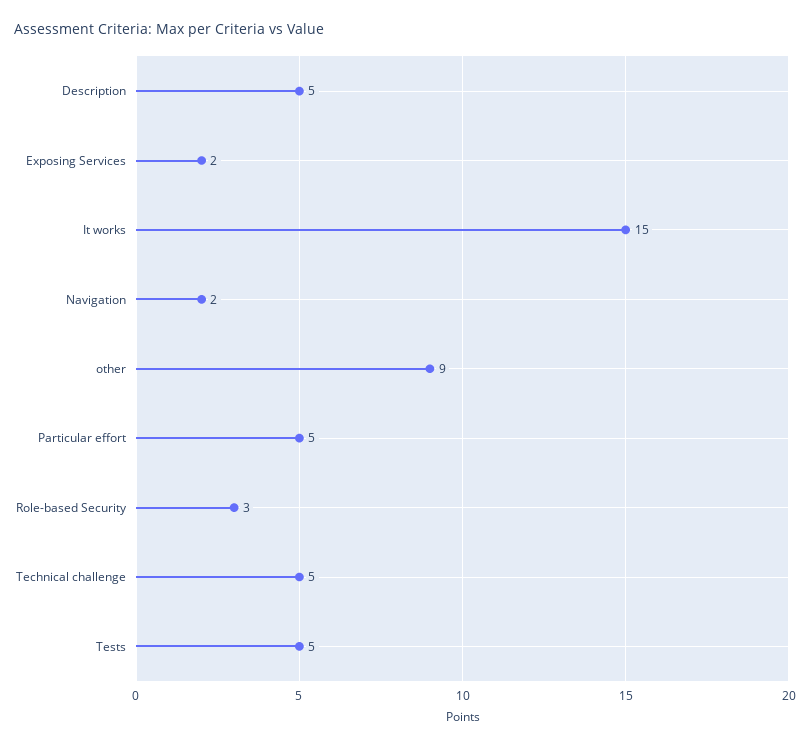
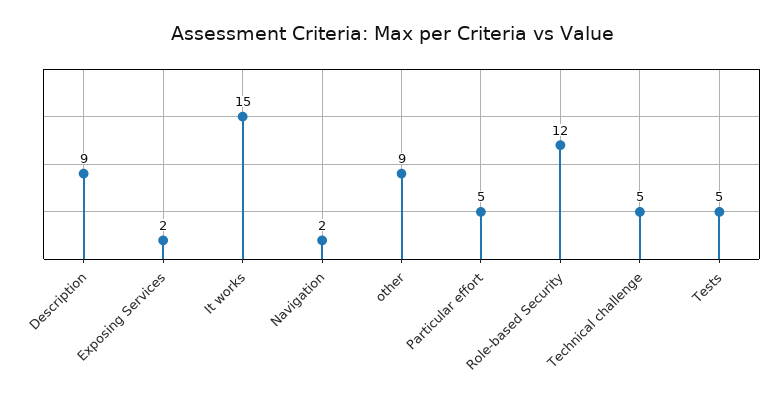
  {
-   "Description": 5,
+   "Description": 9,
    "Exposing Services": 2,
    "It works": 15,
    "Navigation": 2,
    "other": 9,
    "Particular effort": 5,
-   "Role-based Security": 3,
+   "Role-based Security": 12,
    "Technical challenge": 5,
    "Tests": 5
  }

